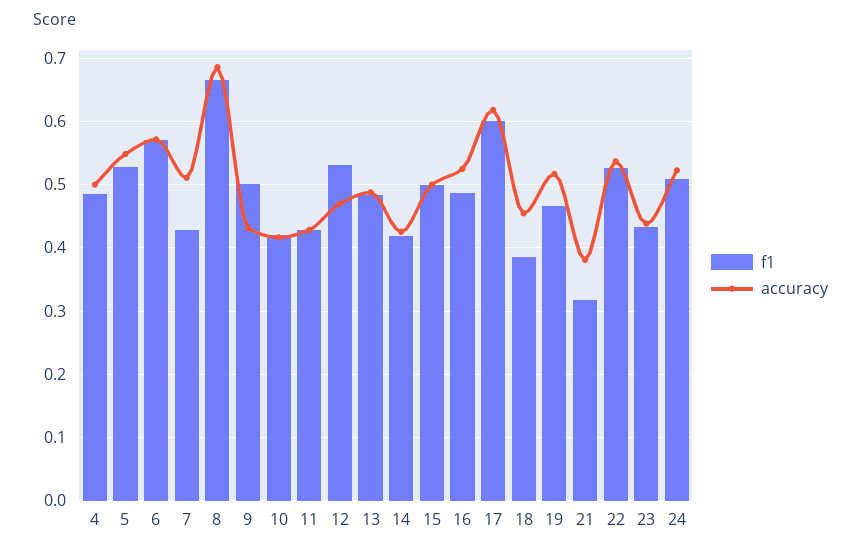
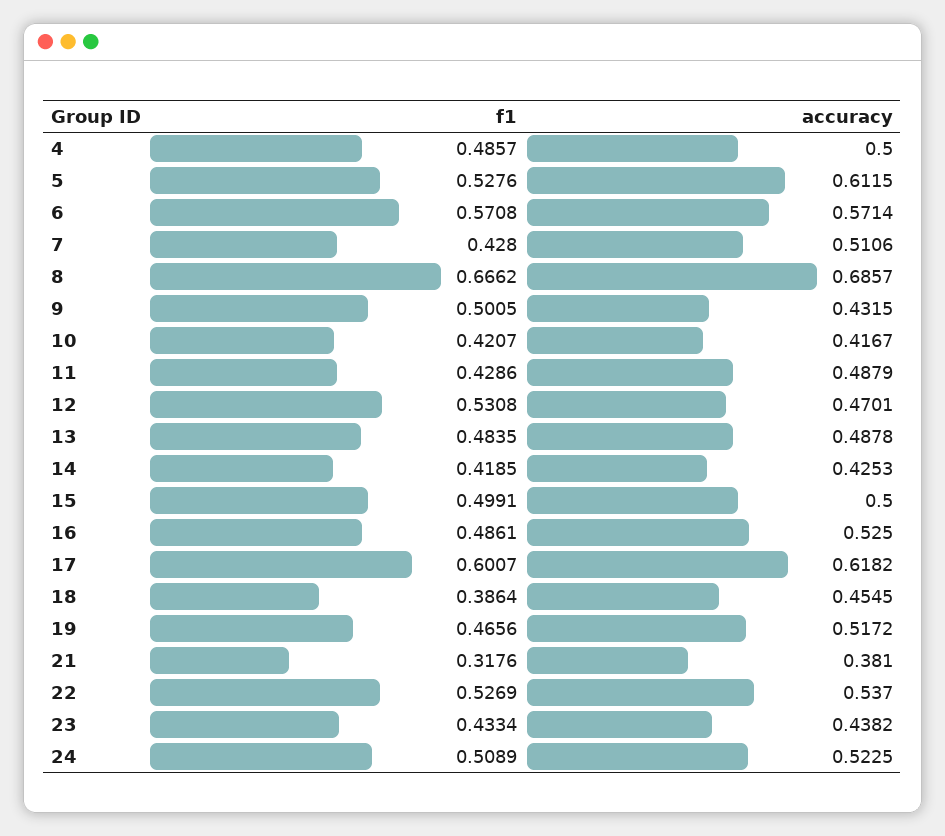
  {
    "f1": {
      "4": 0.4857,
      "5": 0.5276,
      "6": 0.5708,
      "7": 0.428,
      "8": 0.6662,
      "9": 0.5005,
      "10": 0.4207,
      "11": 0.4286,
      "12": 0.5308,
      "13": 0.4835,
      "14": 0.4185,
      "15": 0.4991,
      "16": 0.4861,
      "17": 0.6007,
      "18": 0.3864,
      "19": 0.4656,
      "21": 0.3176,
      "22": 0.5269,
      "23": 0.4334,
      "24": 0.5089
    },
    "accuracy": {
      "4": 0.5,
-     "5": 0.55,
+     "5": 0.6115,
      "6": 0.5714,
      "7": 0.5106,
      "8": 0.6857,
      "9": 0.4315,
      "10": 0.4167,
-     "11": 0.43,
+     "11": 0.4879,
      "12": 0.4701,
      "13": 0.4878,
      "14": 0.4253,
      "15": 0.5,
      "16": 0.525,
      "17": 0.6182,
      "18": 0.4545,
      "19": 0.5172,
      "21": 0.381,
      "22": 0.537,
      "23": 0.4382,
      "24": 0.5225
    }
  }

